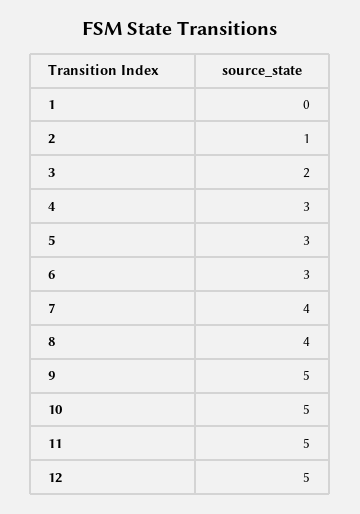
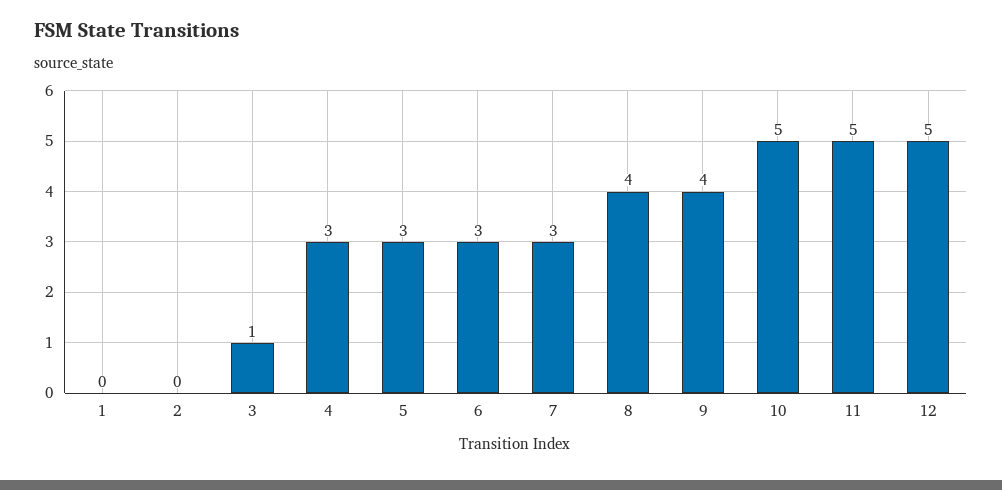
  {
    "1": 0,
-   "2": 1,
+   "2": 0,
-   "3": 2,
+   "3": 1,
    "4": 3,
    "5": 3,
    "6": 3,
-   "7": 4,
+   "7": 3,
    "8": 4,
-   "9": 5,
+   "9": 4,
    "10": 5,
    "11": 5,
    "12": 5
  }

